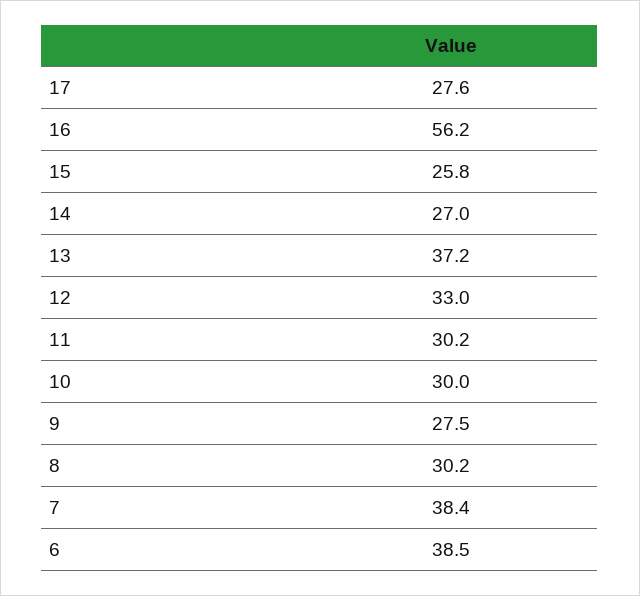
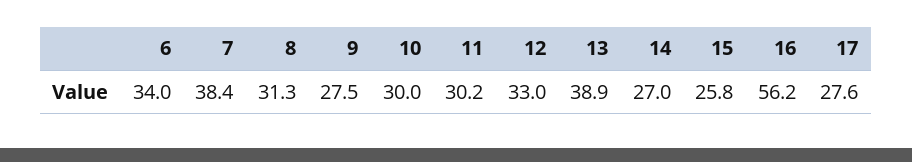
  {
    "17": 27.6,
    "16": 56.2,
    "15": 25.8,
    "14": 27,
-   "13": 37.2,
+   "13": 38.9,
    "12": 33,
    "11": 30.2,
    "10": 30,
    "9": 27.5,
-   "8": 30.2,
+   "8": 31.3,
    "7": 38.4,
-   "6": 38.5
+   "6": 34
  }

